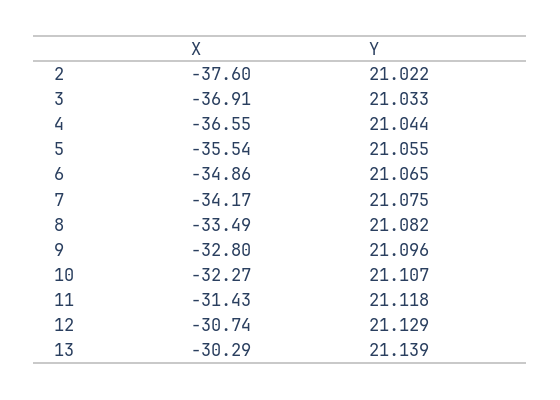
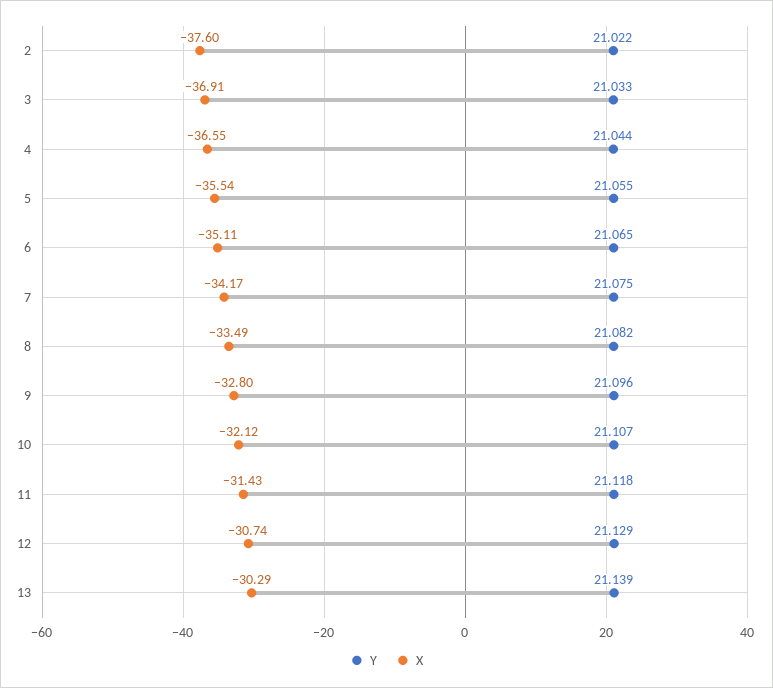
  {
    "X": {
      "2": -37.6,
      "3": -36.91,
      "4": -36.55,
      "5": -35.54,
-     "6": -34.86,
+     "6": -35.11,
      "7": -34.17,
      "8": -33.49,
      "9": -32.8,
-     "10": -32.27,
+     "10": -32.12,
      "11": -31.43,
      "12": -30.74,
      "13": -30.29
    },
    "Y": {
      "2": 21.022,
      "3": 21.033,
      "4": 21.044,
      "5": 21.055,
      "6": 21.065,
      "7": 21.075,
      "8": 21.082,
      "9": 21.096,
      "10": 21.107,
      "11": 21.118,
      "12": 21.129,
      "13": 21.139
    }
  }

